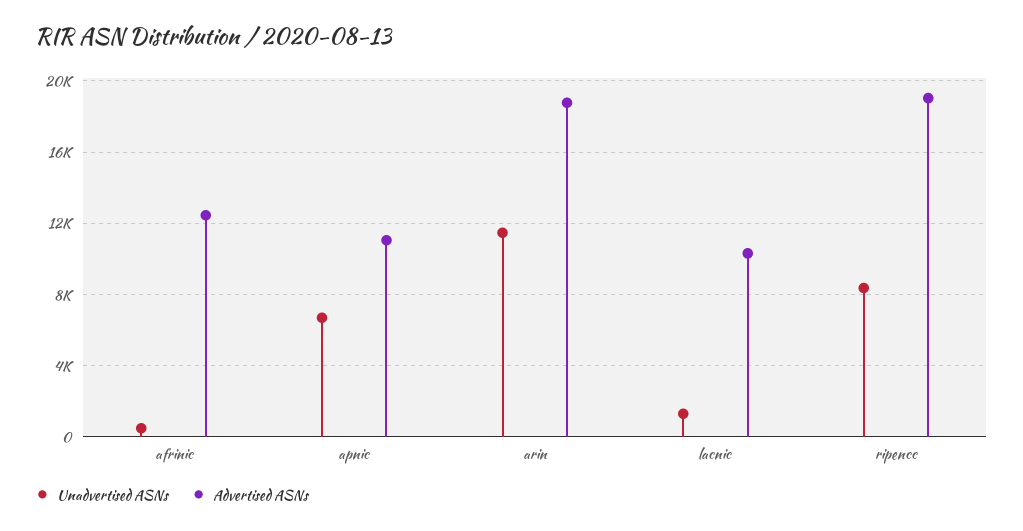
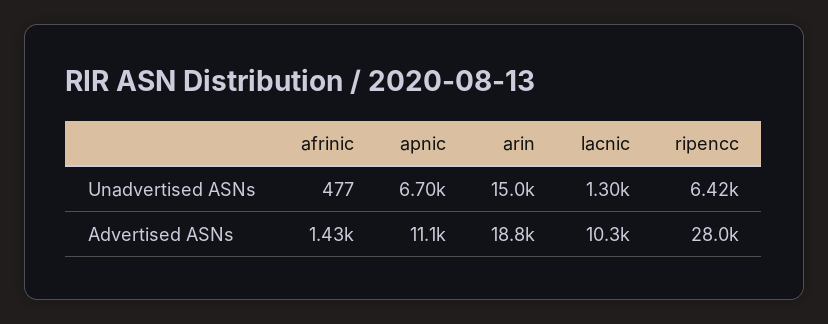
  {
    "Unadvertised ASNs": {
      "afrinic": 477,
      "apnic": 6700,
-     "arin": 11500,
+     "arin": 15000,
      "lacnic": 1300,
-     "ripencc": 8500
+     "ripencc": 6420
    },
    "Advertised ASNs": {
-     "afrinic": 12500,
+     "afrinic": 1430,
      "apnic": 11100,
      "arin": 18800,
      "lacnic": 10300,
-     "ripencc": 19000
+     "ripencc": 28000
    }
  }

